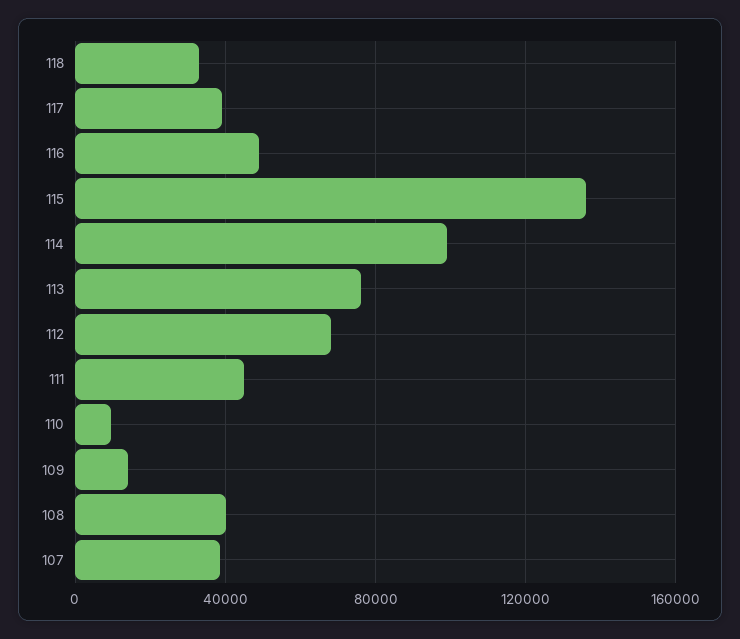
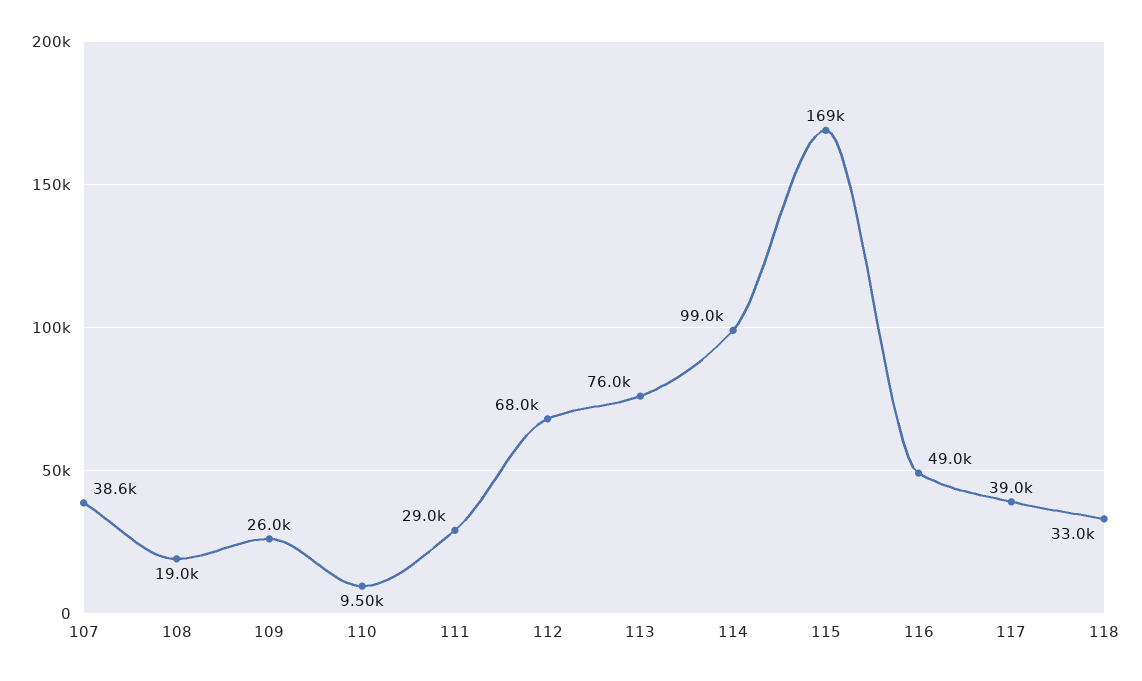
  {
    "118": 33000,
    "117": 39000,
    "116": 49000,
-   "115": 135000,
+   "115": 169000,
    "114": 99000,
    "113": 76000,
    "112": 68000,
-   "111": 45000,
+   "111": 29000,
    "110": 9500,
-   "109": 15000,
+   "109": 26000,
-   "108": 40000,
+   "108": 19000,
    "107": 38600
  }

